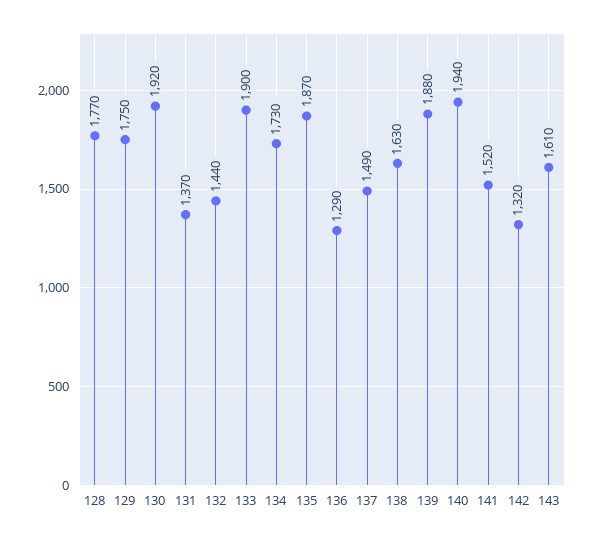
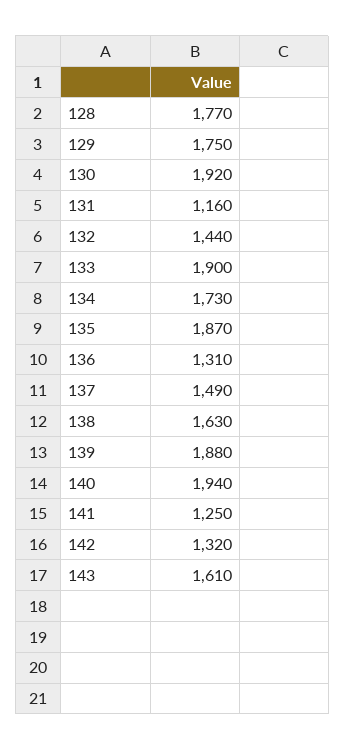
  {
    "128": 1770,
    "129": 1750,
    "130": 1920,
-   "131": 1370,
+   "131": 1160,
    "132": 1440,
    "133": 1900,
    "134": 1730,
    "135": 1870,
-   "136": 1290,
+   "136": 1310,
    "137": 1490,
    "138": 1630,
    "139": 1880,
    "140": 1940,
-   "141": 1520,
+   "141": 1250,
    "142": 1320,
    "143": 1610
  }

